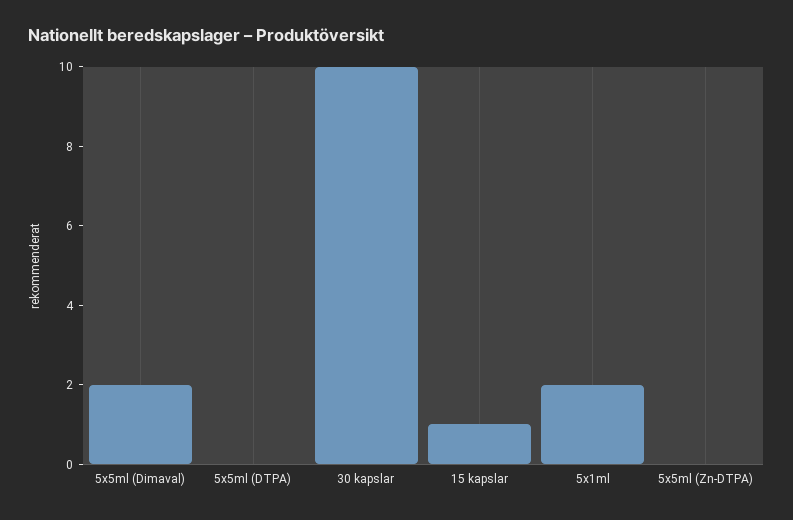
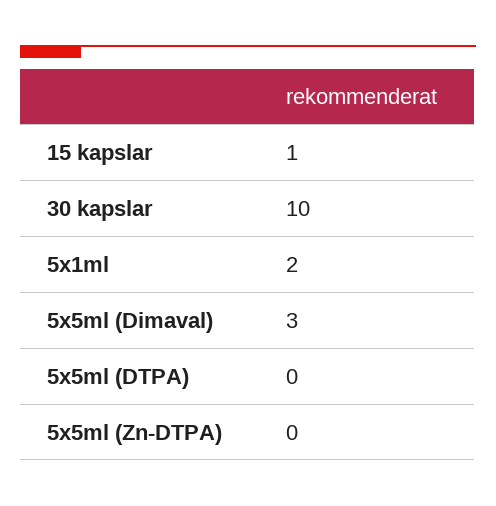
  {
-   "5x5ml (Dimaval)": 2,
+   "5x5ml (Dimaval)": 3,
    "5x5ml (DTPA)": 0,
    "30 kapslar": 10,
    "15 kapslar": 1,
    "5x1ml": 2,
    "5x5ml (Zn-DTPA)": 0
  }

